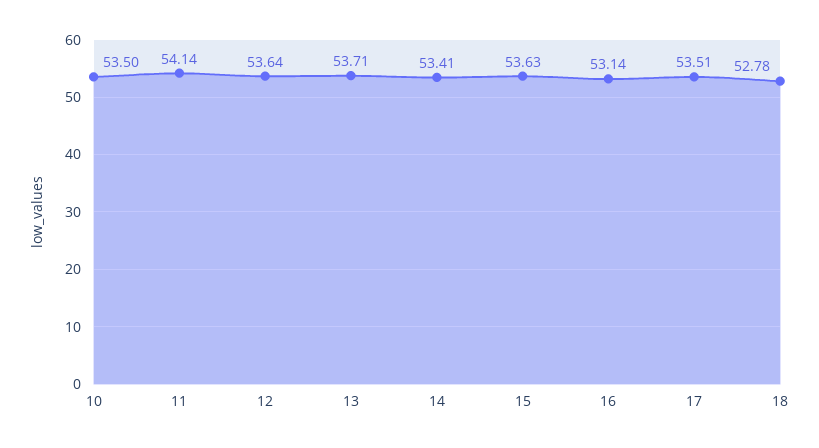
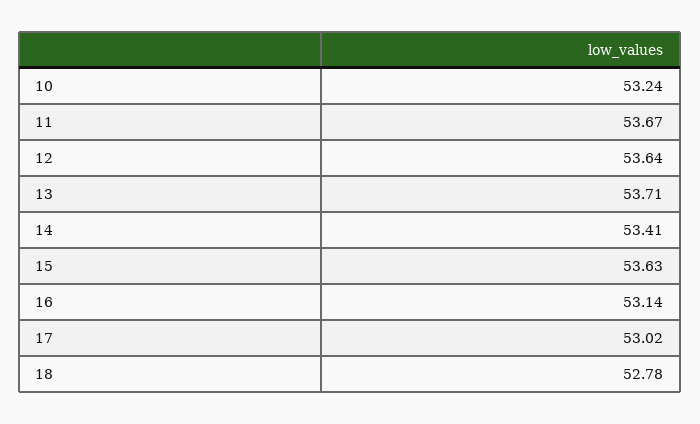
  {
-   "10": 53.5,
+   "10": 53.24,
-   "11": 54.14,
+   "11": 53.67,
    "12": 53.64,
    "13": 53.71,
    "14": 53.41,
    "15": 53.63,
    "16": 53.14,
-   "17": 53.51,
+   "17": 53.02,
    "18": 52.78
  }

